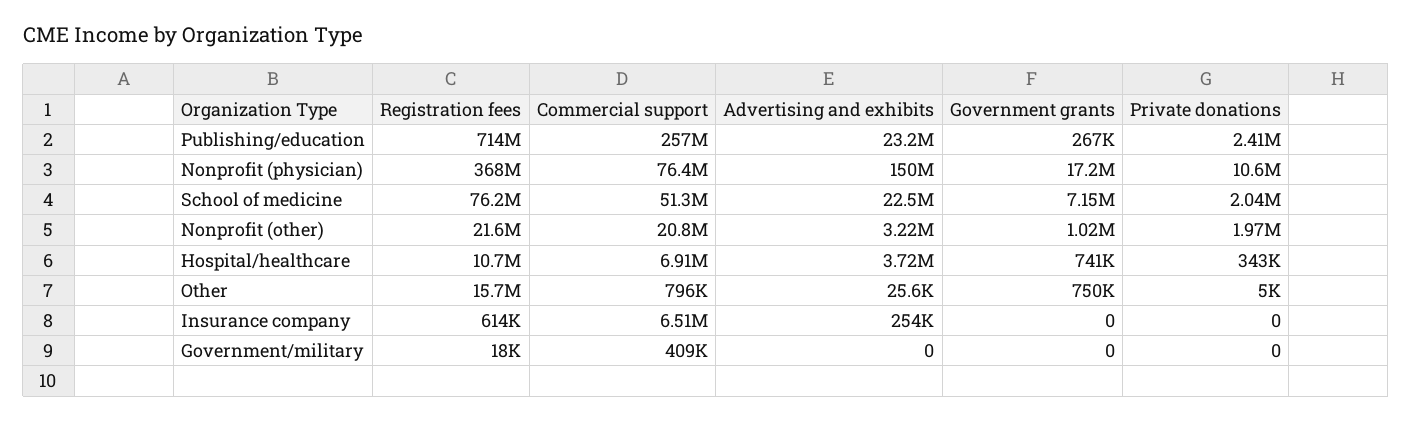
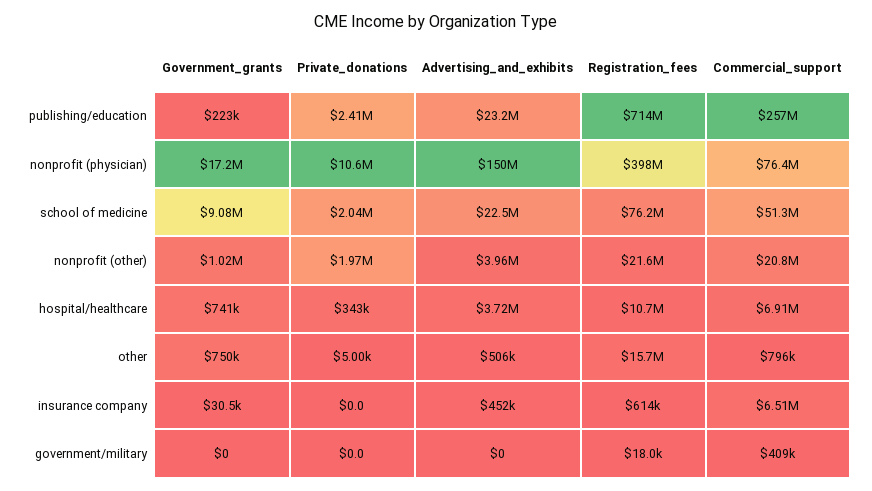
  {
    "Registration fees": {
      "Publishing/education": 714000000,
-     "Nonprofit (physician)": 368000000,
+     "Nonprofit (physician)": 398000000,
      "School of medicine": 76200000,
      "Nonprofit (other)": 21600000,
      "Hospital/healthcare": 10700000,
      "Other": 15700000,
      "Insurance company": 614000,
      "Government/military": 18000
    },
    "Commercial support": {
      "Publishing/education": 257000000,
      "Nonprofit (physician)": 76400000,
      "School of medicine": 51300000,
      "Nonprofit (other)": 20800000,
      "Hospital/healthcare": 6910000,
      "Other": 796000,
      "Insurance company": 6510000,
      "Government/military": 409000
    },
    "Advertising and exhibits": {
      "Publishing/education": 23200000,
      "Nonprofit (physician)": 150000000,
      "School of medicine": 22500000,
-     "Nonprofit (other)": 3220000,
+     "Nonprofit (other)": 3960000,
      "Hospital/healthcare": 3720000,
-     "Other": 25600,
+     "Other": 506000,
-     "Insurance company": 254000,
+     "Insurance company": 452000,
      "Government/military": 0
    },
    "Government grants": {
-     "Publishing/education": 267000,
+     "Publishing/education": 223000,
      "Nonprofit (physician)": 17200000,
-     "School of medicine": 7150000,
+     "School of medicine": 9080000,
      "Nonprofit (other)": 1020000,
      "Hospital/healthcare": 741000,
      "Other": 750000,
-     "Insurance company": 0,
+     "Insurance company": 30500,
      "Government/military": 0
    },
    "Private donations": {
      "Publishing/education": 2410000,
      "Nonprofit (physician)": 10600000,
      "School of medicine": 2040000,
      "Nonprofit (other)": 1970000,
      "Hospital/healthcare": 343000,
      "Other": 5000,
      "Insurance company": 0,
      "Government/military": 0
    }
  }

